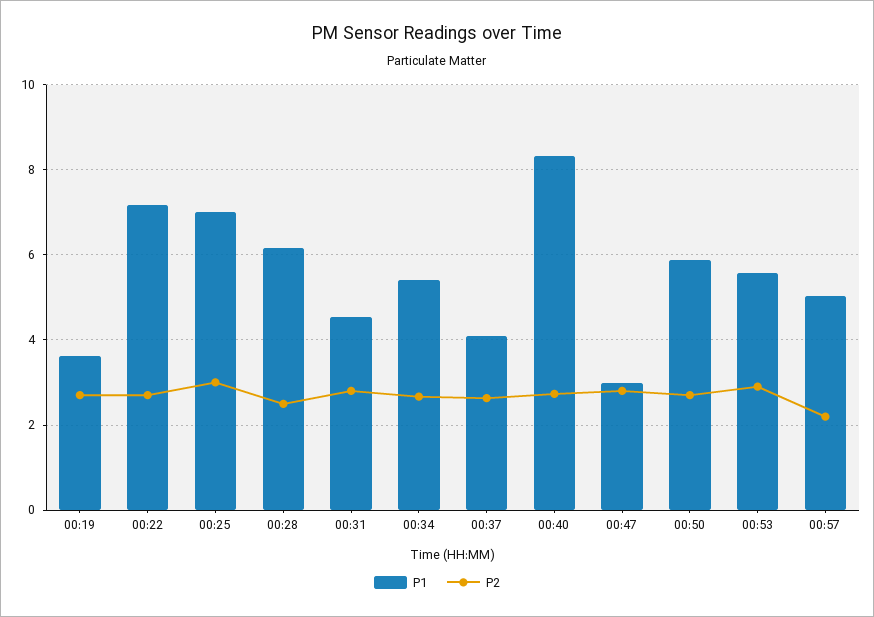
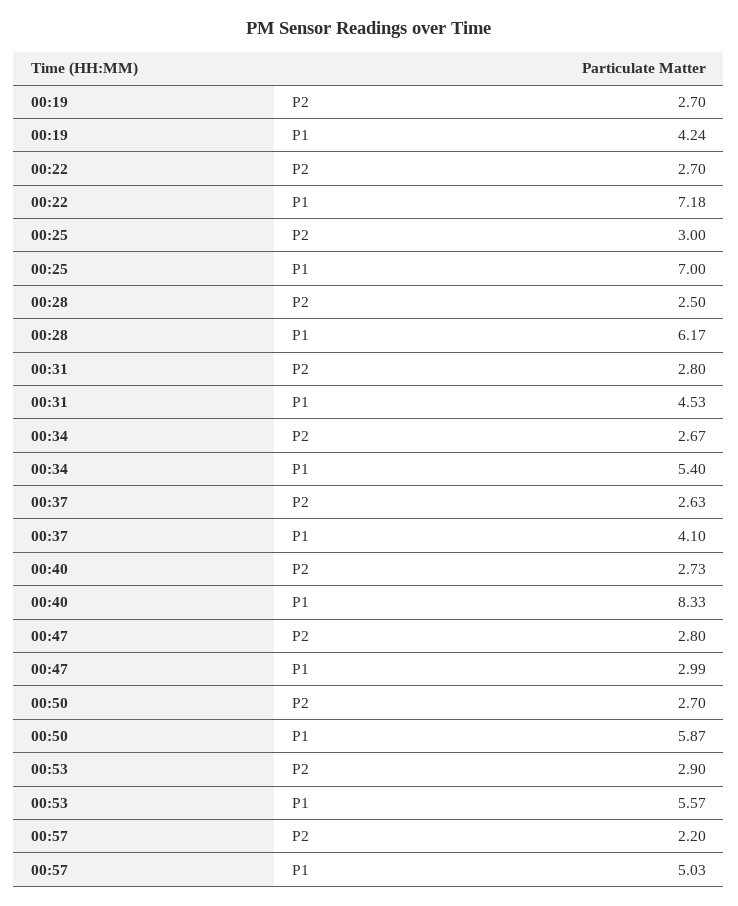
  {
    "P1": {
-     "00:19": 3.6,
+     "00:19": 4.24,
      "00:22": 7.18,
      "00:25": 7,
      "00:28": 6.17,
      "00:31": 4.53,
      "00:34": 5.4,
      "00:37": 4.1,
      "00:40": 8.33,
      "00:47": 2.99,
      "00:50": 5.87,
      "00:53": 5.57,
      "00:57": 5.03
    },
    "P2": {
      "00:19": 2.7,
      "00:22": 2.7,
      "00:25": 3,
      "00:28": 2.5,
      "00:31": 2.8,
      "00:34": 2.67,
      "00:37": 2.63,
      "00:40": 2.73,
      "00:47": 2.8,
      "00:50": 2.7,
      "00:53": 2.9,
      "00:57": 2.2
    }
  }

